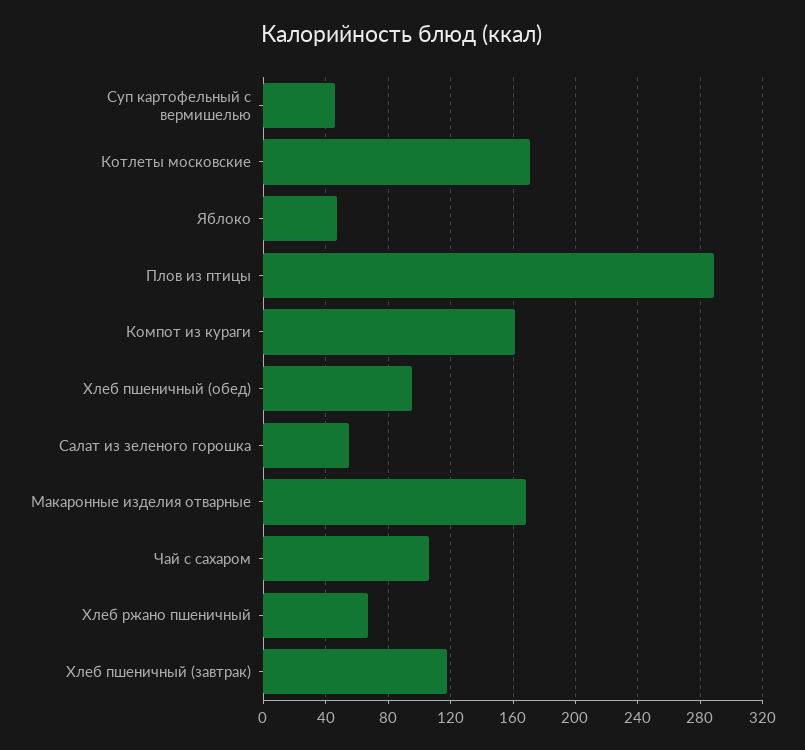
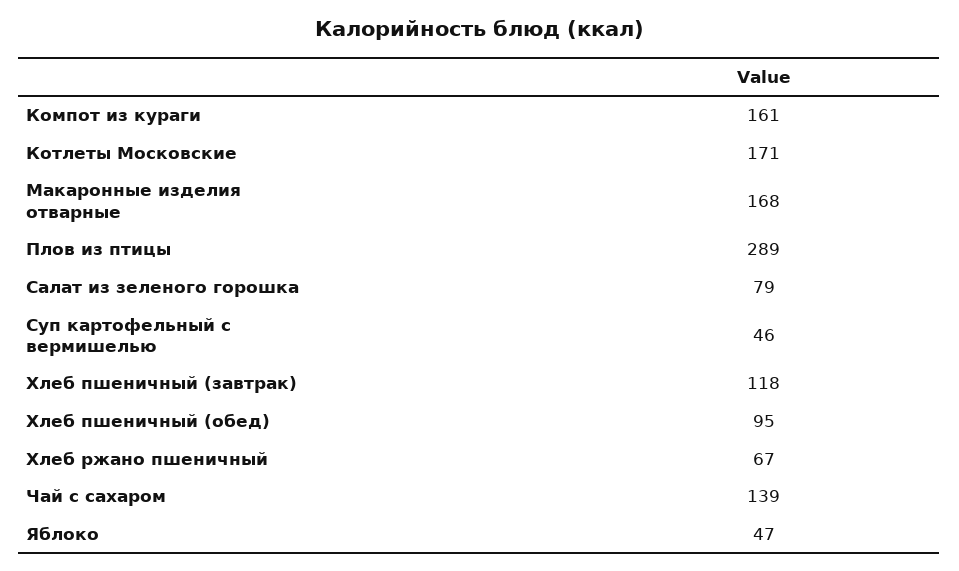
  {
    "Суп картофельный с вермишелью": 46,
    "Котлеты московские": 171,
    "Яблоко": 47,
    "Плов из птицы": 289,
    "Компот из кураги": 161,
    "Хлеб пшеничный (обед)": 95,
-   "Салат из зеленого горошка": 55,
+   "Салат из зеленого горошка": 79,
    "Макаронные изделия отварные": 168,
-   "Чай с сахаром": 105,
+   "Чай с сахаром": 139,
    "Хлеб ржано пшеничный": 67,
    "Хлеб пшеничный (завтрак)": 118
  }

